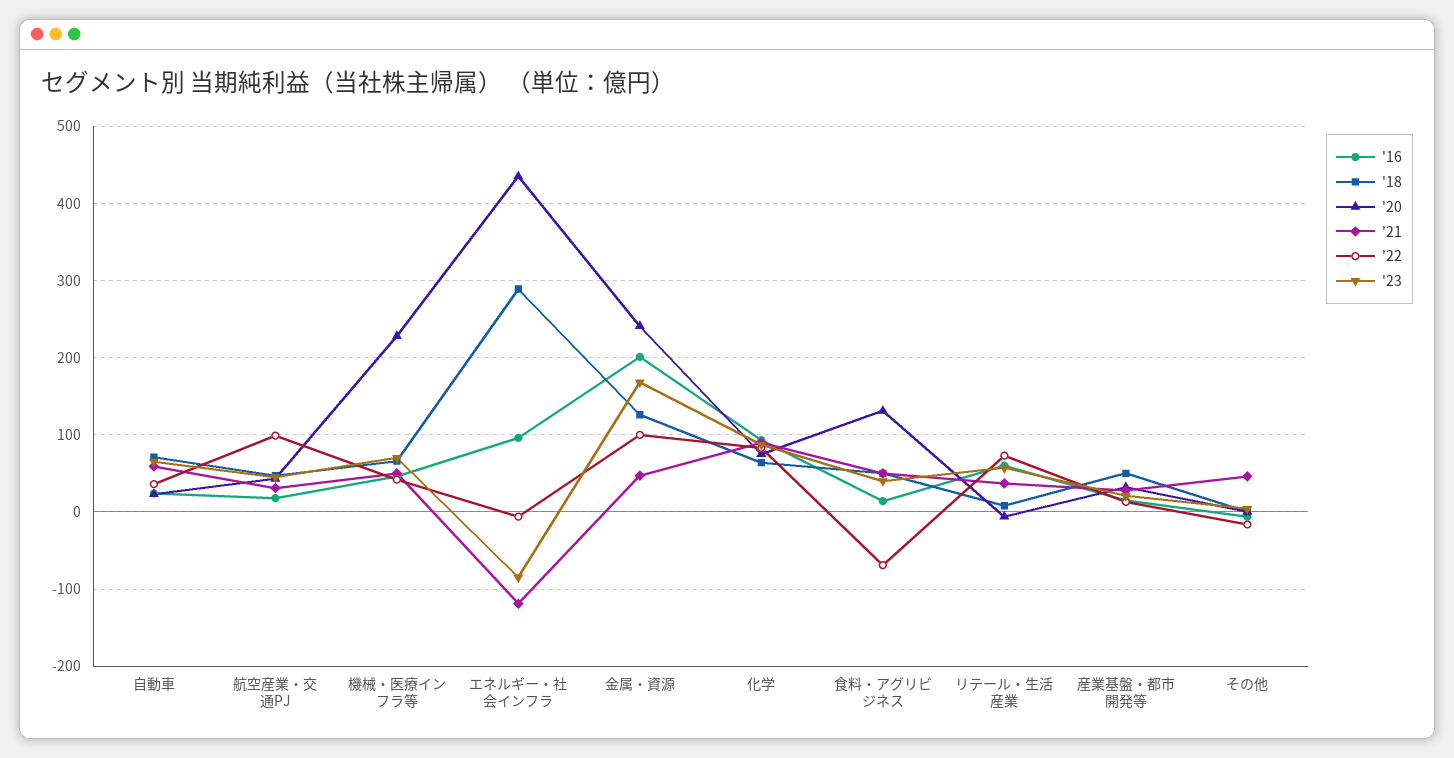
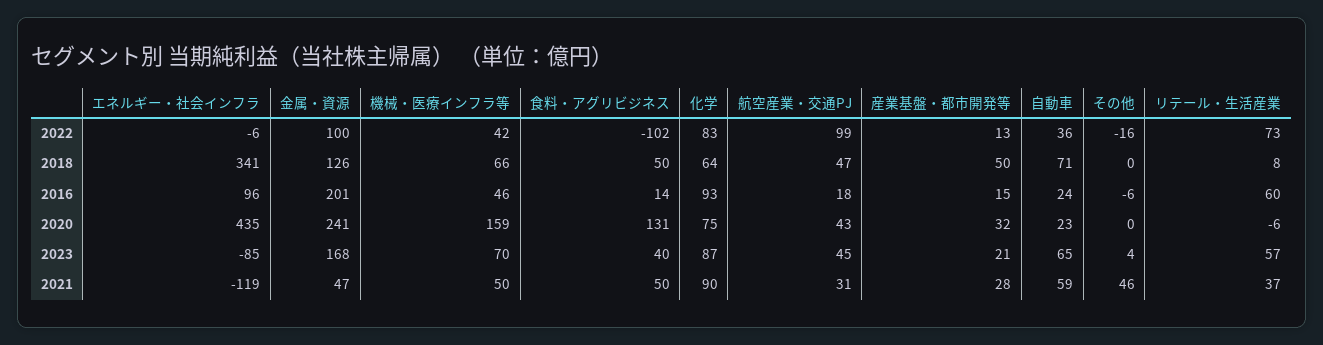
  {
    "'16": {
      "自動車": 24,
      "航空産業・交通PJ": 18,
      "機械・医療インフラ等": 46,
      "エネルギー・社会インフラ": 96,
      "金属・資源": 201,
      "化学": 93,
      "食料・アグリビジネス": 14,
      "リテール・生活産業": 60,
      "産業基盤・都市開発等": 15,
      "その他": -6
    },
    "'18": {
      "自動車": 71,
      "航空産業・交通PJ": 47,
      "機械・医療インフラ等": 66,
-     "エネルギー・社会インフラ": 290,
+     "エネルギー・社会インフラ": 341,
      "金属・資源": 126,
      "化学": 64,
      "食料・アグリビジネス": 50,
      "リテール・生活産業": 8,
      "産業基盤・都市開発等": 50,
      "その他": 0
    },
    "'20": {
      "自動車": 23,
      "航空産業・交通PJ": 43,
-     "機械・医療インフラ等": 230,
+     "機械・医療インフラ等": 159,
      "エネルギー・社会インフラ": 435,
      "金属・資源": 241,
      "化学": 75,
      "食料・アグリビジネス": 131,
      "リテール・生活産業": -6,
      "産業基盤・都市開発等": 32,
      "その他": 0
    },
    "'21": {
      "自動車": 59,
      "航空産業・交通PJ": 31,
      "機械・医療インフラ等": 50,
      "エネルギー・社会インフラ": -119,
      "金属・資源": 47,
      "化学": 90,
      "食料・アグリビジネス": 50,
      "リテール・生活産業": 37,
      "産業基盤・都市開発等": 28,
      "その他": 46
    },
    "'22": {
      "自動車": 36,
      "航空産業・交通PJ": 99,
      "機械・医療インフラ等": 42,
      "エネルギー・社会インフラ": -6,
      "金属・資源": 100,
      "化学": 83,
-     "食料・アグリビジネス": -70,
+     "食料・アグリビジネス": -102,
      "リテール・生活産業": 73,
      "産業基盤・都市開発等": 13,
      "その他": -16
    },
    "'23": {
      "自動車": 65,
      "航空産業・交通PJ": 45,
      "機械・医療インフラ等": 70,
      "エネルギー・社会インフラ": -85,
      "金属・資源": 168,
      "化学": 87,
      "食料・アグリビジネス": 40,
      "リテール・生活産業": 57,
      "産業基盤・都市開発等": 21,
      "その他": 4
    }
  }

